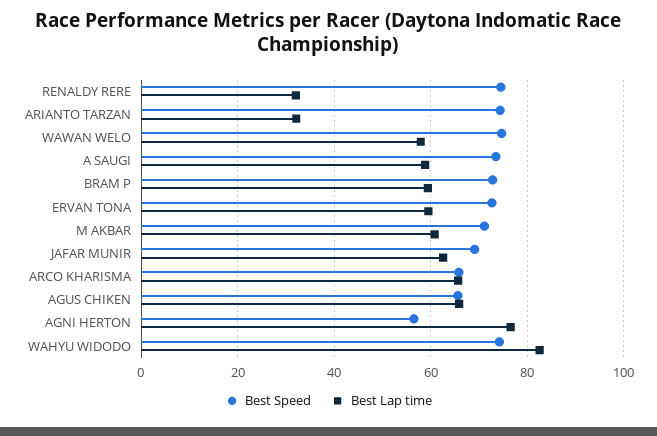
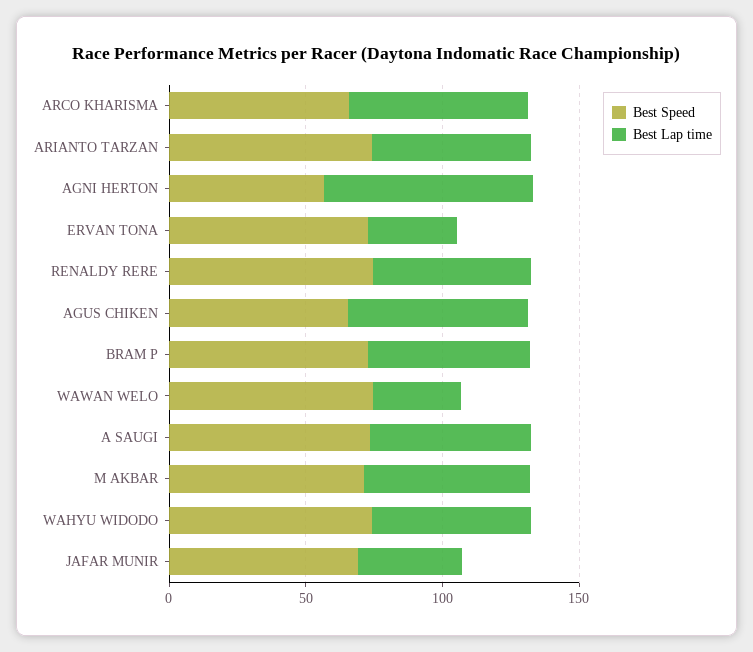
  {
    "Best Speed": {
      "RENALDY RERE": 74,
      "ARIANTO TARZAN": 74,
      "WAWAN WELO": 74,
      "A SAUGI": 74,
      "BRAM P": 72,
      "ERVAN TONA": 72,
      "M AKBAR": 72,
      "JAFAR MUNIR": 70,
      "ARCO KHARISMA": 66,
      "AGUS CHIKEN": 66,
      "AGNI HERTON": 56,
      "WAHYU WIDODO": 74
    },
    "Best Lap time": {
-     "RENALDY RERE": 32,
+     "RENALDY RERE": 60,
-     "ARIANTO TARZAN": 32,
+     "ARIANTO TARZAN": 60,
-     "WAWAN WELO": 58,
+     "WAWAN WELO": 30,
      "A SAUGI": 58,
      "BRAM P": 60,
-     "ERVAN TONA": 60,
+     "ERVAN TONA": 30,
      "M AKBAR": 60,
-     "JAFAR MUNIR": 62,
+     "JAFAR MUNIR": 40,
      "ARCO KHARISMA": 66,
      "AGUS CHIKEN": 66,
      "AGNI HERTON": 76,
-     "WAHYU WIDODO": 82
+     "WAHYU WIDODO": 60
    }
  }

